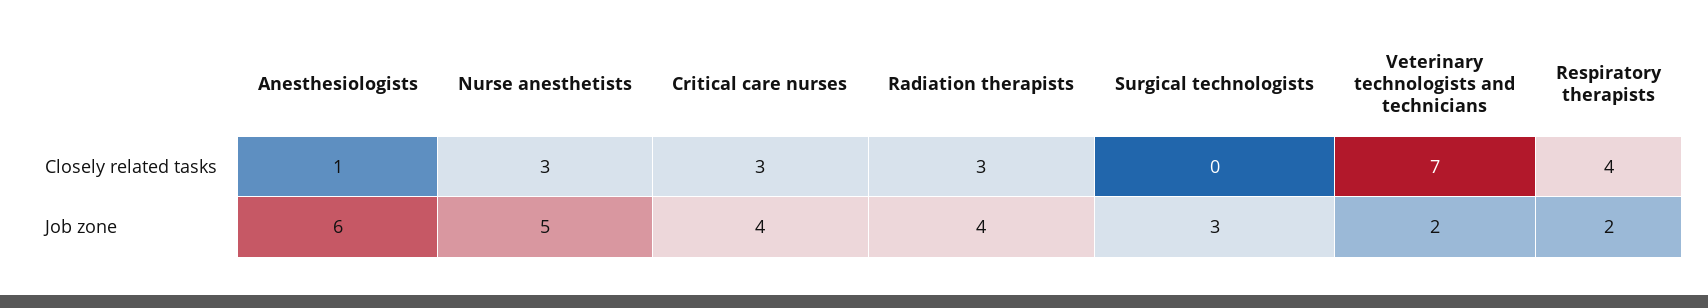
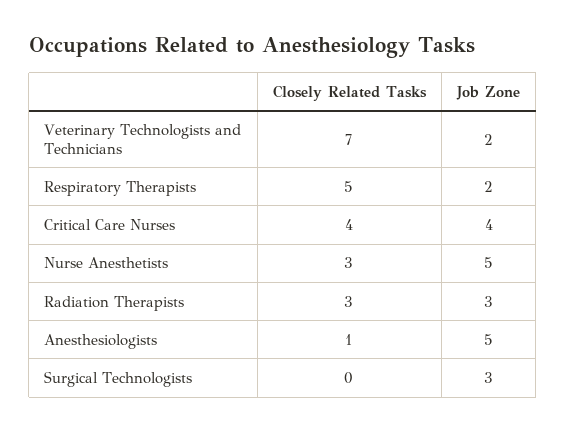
  {
    "Anesthesiologists": {
      "Closely related tasks": 1,
-     "Job zone": 6
+     "Job zone": 5
    },
    "Nurse anesthetists": {
      "Closely related tasks": 3,
      "Job zone": 5
    },
    "Critical care nurses": {
-     "Closely related tasks": 3,
+     "Closely related tasks": 4,
      "Job zone": 4
    },
    "Radiation therapists": {
      "Closely related tasks": 3,
-     "Job zone": 4
+     "Job zone": 3
    },
    "Surgical technologists": {
      "Closely related tasks": 0,
      "Job zone": 3
    },
    "Veterinary technologists and technicians": {
      "Closely related tasks": 7,
      "Job zone": 2
    },
    "Respiratory therapists": {
-     "Closely related tasks": 4,
+     "Closely related tasks": 5,
      "Job zone": 2
    }
  }

